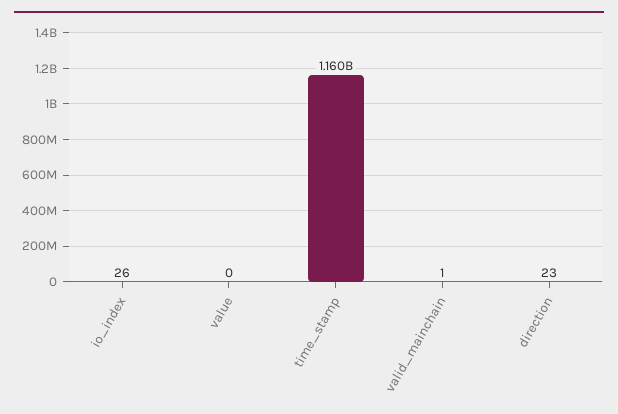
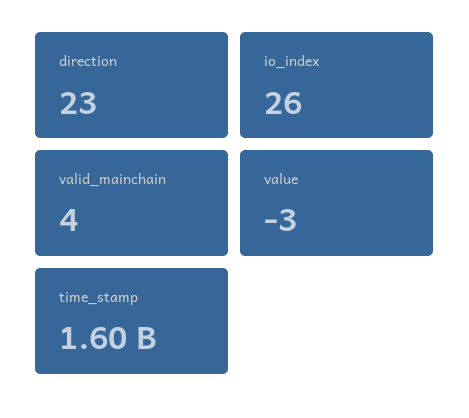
  {
    "io_index": 26,
-   "value": 0,
+   "value": -3,
-   "time_stamp": 1160000000,
+   "time_stamp": 1600000000,
-   "valid_mainchain": 1,
+   "valid_mainchain": 4,
    "direction": 23
  }

